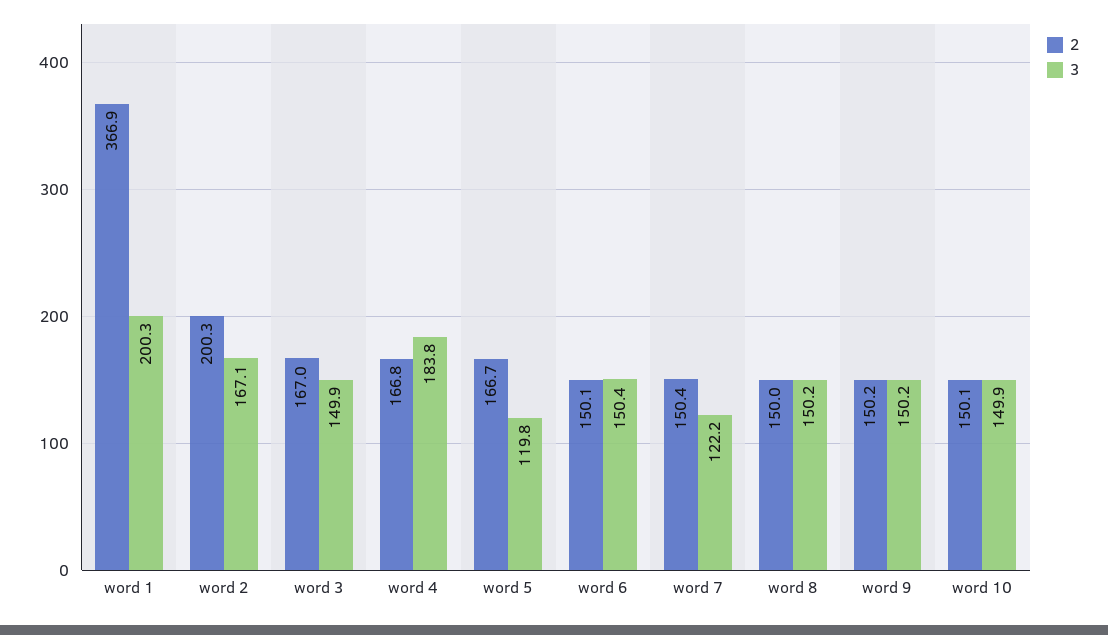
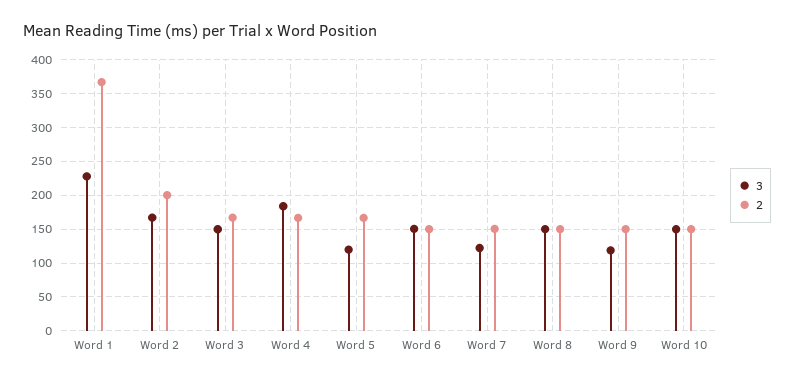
  {
    "2": {
      "word 1": 366.9,
      "word 2": 200.3,
      "word 3": 167,
      "word 4": 166.8,
      "word 5": 166.7,
      "word 6": 150.1,
      "word 7": 150.4,
      "word 8": 150,
      "word 9": 150.2,
      "word 10": 150.1
    },
    "3": {
-     "word 1": 200.3,
+     "word 1": 230,
      "word 2": 167.1,
      "word 3": 149.9,
      "word 4": 183.8,
      "word 5": 119.8,
      "word 6": 150.4,
      "word 7": 122.2,
      "word 8": 150.2,
-     "word 9": 150.2,
+     "word 9": 120,
      "word 10": 149.9
    }
  }

